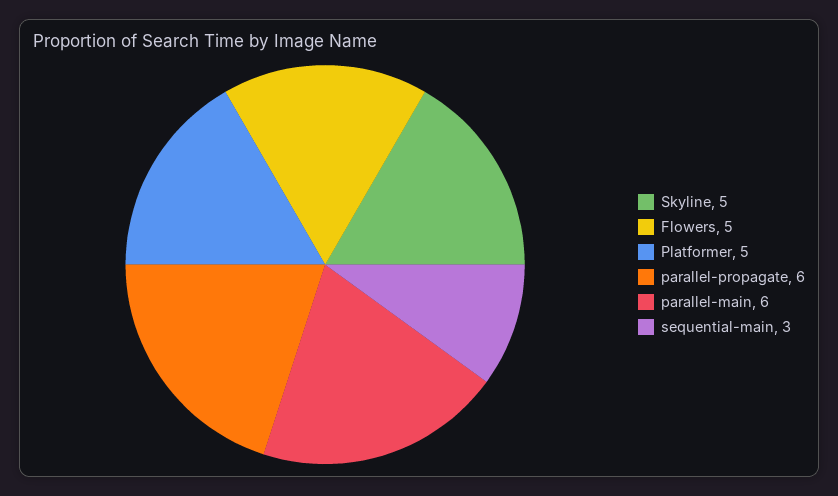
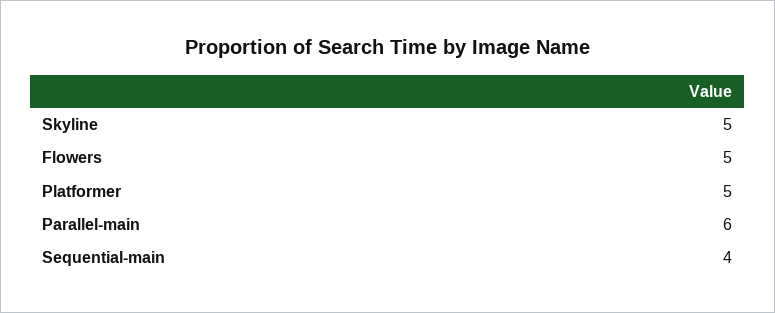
  {
    "Skyline": 5,
    "Flowers": 5,
    "Platformer": 5,
-   "parallel-propagate": 6,
    "parallel-main": 6,
-   "sequential-main": 3
+   "sequential-main": 4
  }

